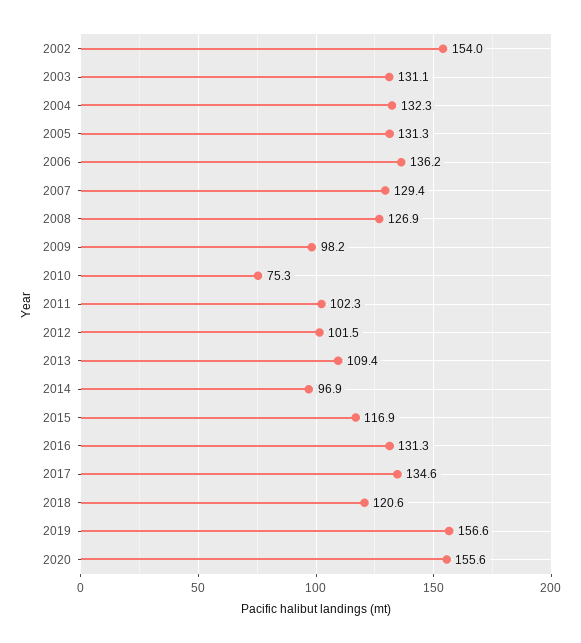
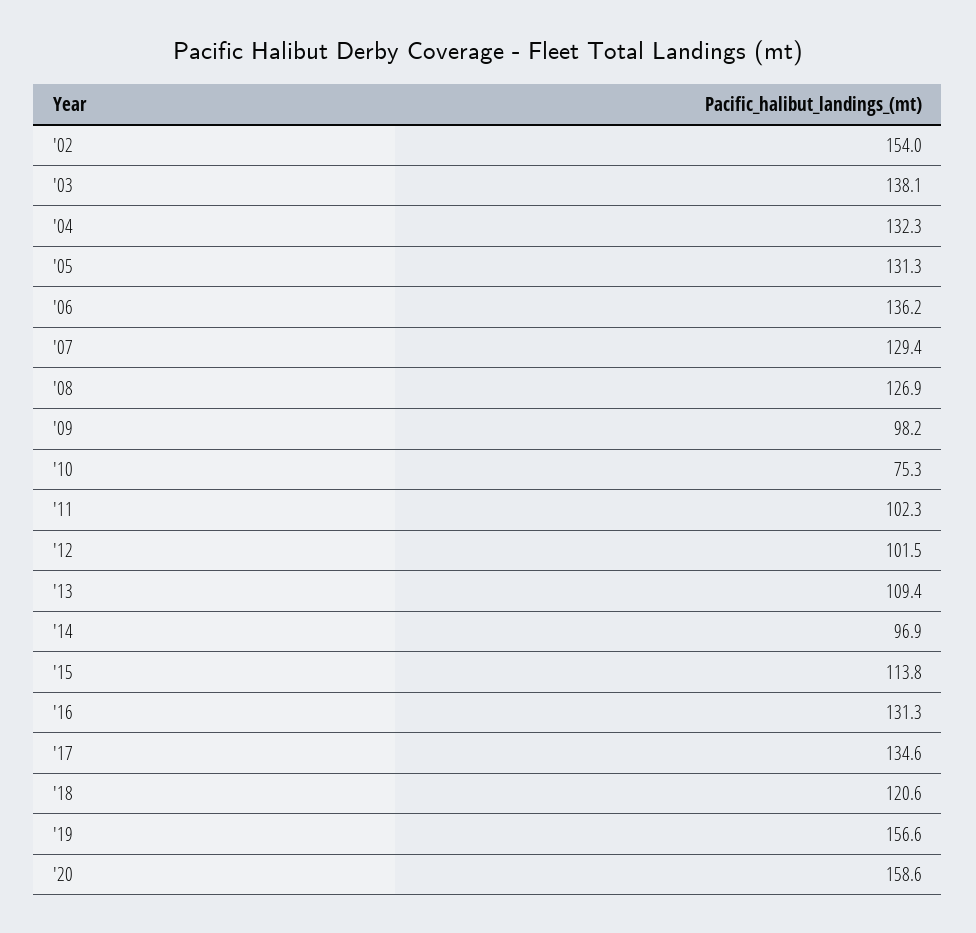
  {
    "2002": 154,
-   "2003": 131.1,
+   "2003": 138.1,
    "2004": 132.3,
    "2005": 131.3,
    "2006": 136.2,
    "2007": 129.4,
    "2008": 126.9,
    "2009": 98.2,
    "2010": 75.3,
    "2011": 102.3,
    "2012": 101.5,
    "2013": 109.4,
    "2014": 96.9,
-   "2015": 116.9,
+   "2015": 113.8,
    "2016": 131.3,
    "2017": 134.6,
    "2018": 120.6,
    "2019": 156.6,
-   "2020": 155.6
+   "2020": 158.6
  }

